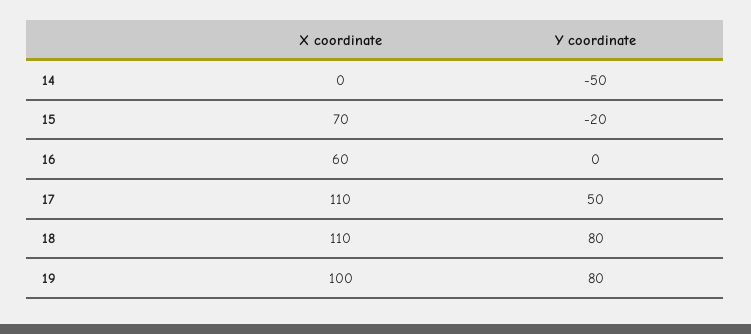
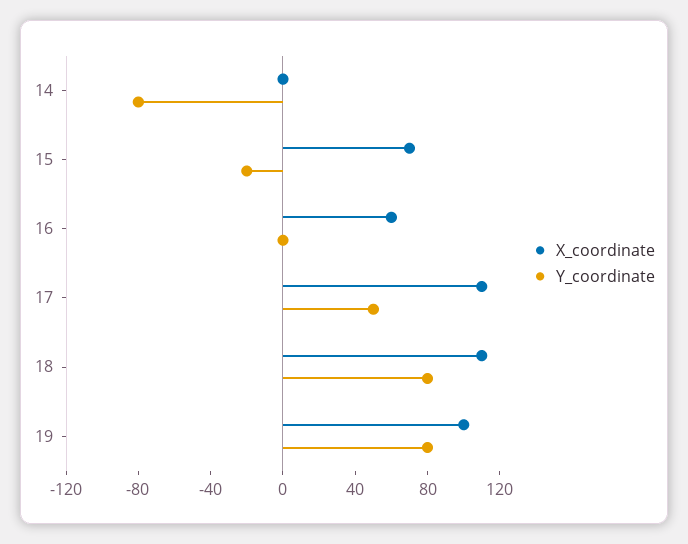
  {
    "X coordinate": {
      "14": 0,
      "15": 70,
      "16": 60,
      "17": 110,
      "18": 110,
      "19": 100
    },
    "Y coordinate": {
-     "14": -50,
+     "14": -80,
      "15": -20,
      "16": 0,
      "17": 50,
      "18": 80,
      "19": 80
    }
  }

